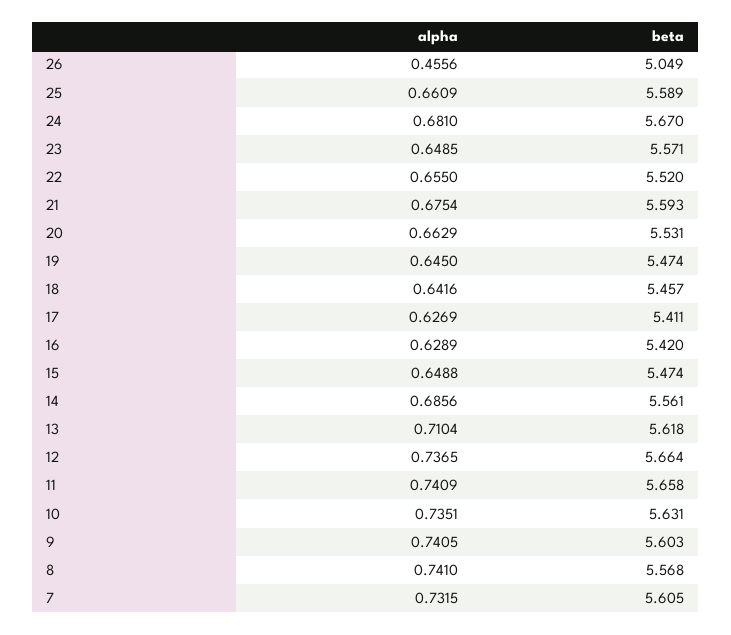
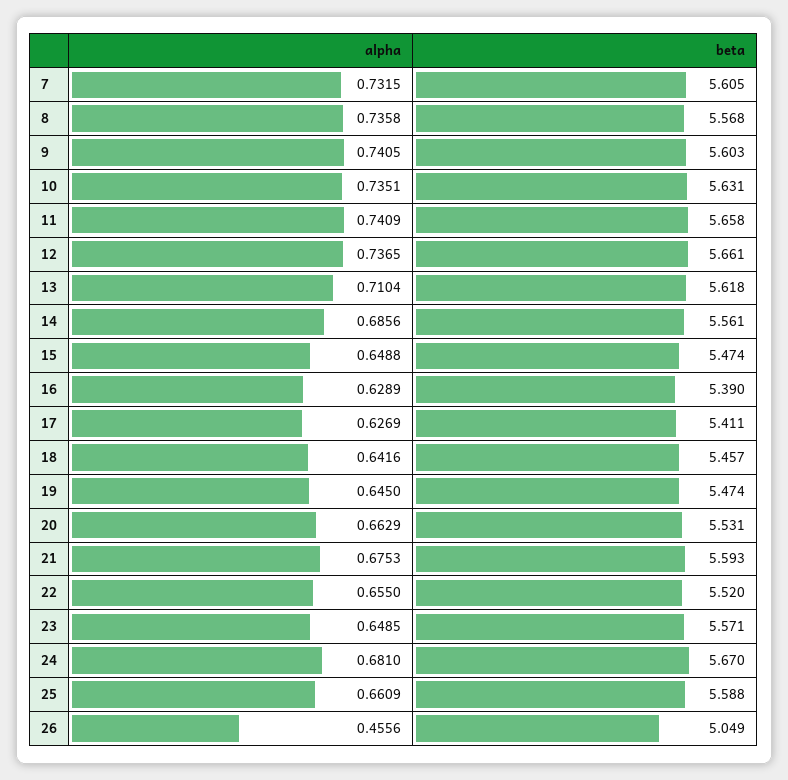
  {
    "alpha": {
      "26": 0.4556,
      "25": 0.6609,
      "24": 0.681,
      "23": 0.6485,
      "22": 0.655,
-     "21": 0.6754,
+     "21": 0.6753,
      "20": 0.6629,
      "19": 0.645,
      "18": 0.6416,
      "17": 0.6269,
      "16": 0.6289,
      "15": 0.6488,
      "14": 0.6856,
      "13": 0.7104,
      "12": 0.7365,
      "11": 0.7409,
      "10": 0.7351,
      "9": 0.7405,
-     "8": 0.741,
+     "8": 0.7358,
      "7": 0.7315
    },
    "beta": {
      "26": 5.049,
-     "25": 5.589,
+     "25": 5.588,
      "24": 5.67,
      "23": 5.571,
      "22": 5.52,
      "21": 5.593,
      "20": 5.531,
      "19": 5.474,
      "18": 5.457,
      "17": 5.411,
-     "16": 5.42,
+     "16": 5.39,
      "15": 5.474,
      "14": 5.561,
      "13": 5.618,
-     "12": 5.664,
+     "12": 5.661,
      "11": 5.658,
      "10": 5.631,
      "9": 5.603,
      "8": 5.568,
      "7": 5.605
    }
  }

